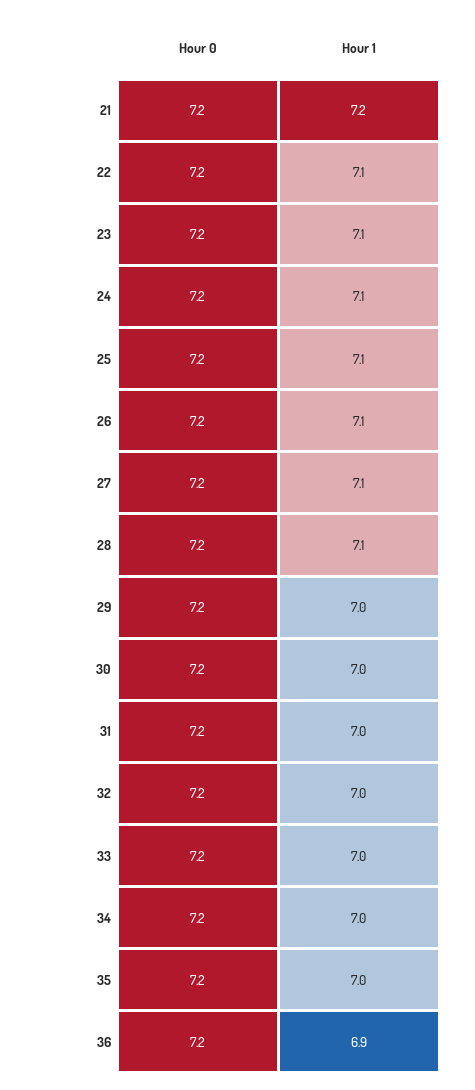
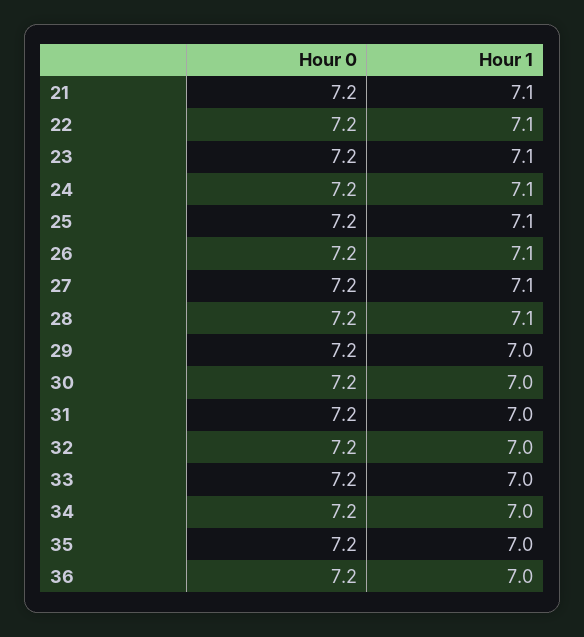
  {
    "Hour 0": {
      "21": 7.2,
      "22": 7.2,
      "23": 7.2,
      "24": 7.2,
      "25": 7.2,
      "26": 7.2,
      "27": 7.2,
      "28": 7.2,
      "29": 7.2,
      "30": 7.2,
      "31": 7.2,
      "32": 7.2,
      "33": 7.2,
      "34": 7.2,
      "35": 7.2,
      "36": 7.2
    },
    "Hour 1": {
-     "21": 7.2,
+     "21": 7.1,
      "22": 7.1,
      "23": 7.1,
      "24": 7.1,
      "25": 7.1,
      "26": 7.1,
      "27": 7.1,
      "28": 7.1,
      "29": 7,
      "30": 7,
      "31": 7,
      "32": 7,
      "33": 7,
      "34": 7,
      "35": 7,
-     "36": 6.9
+     "36": 7
    }
  }

